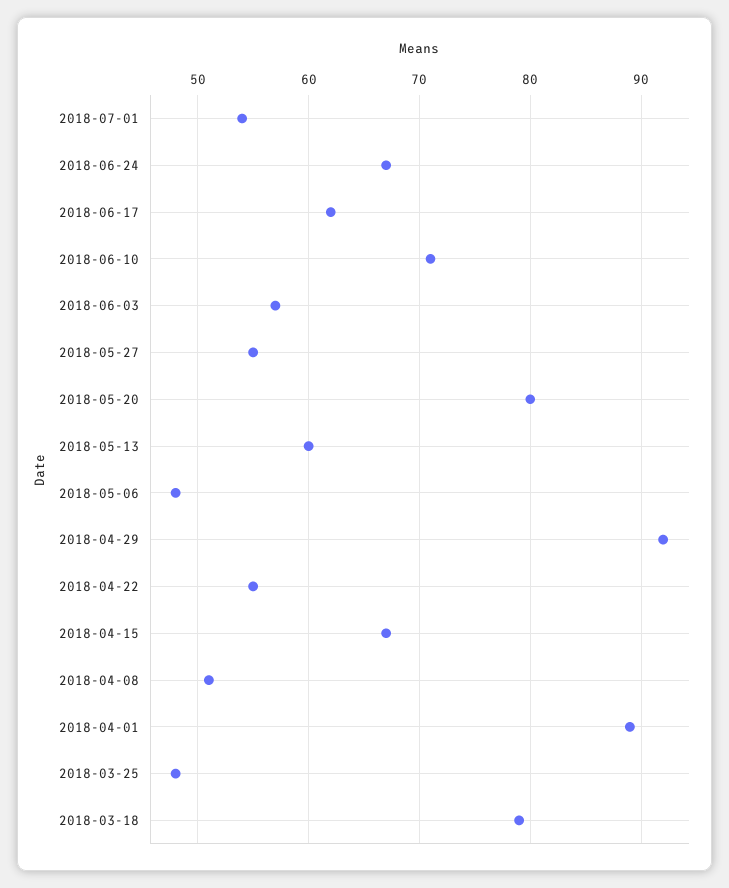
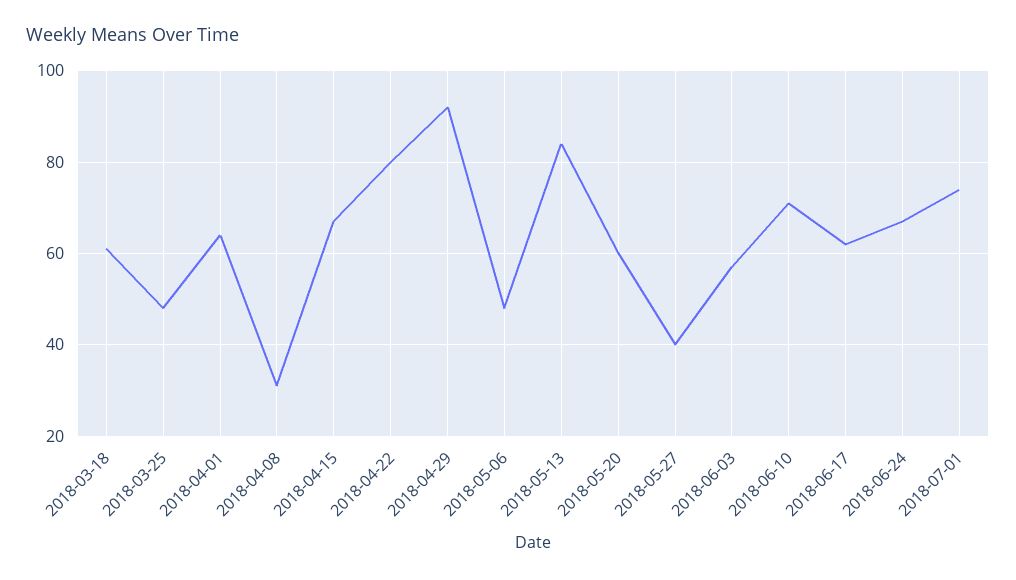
  {
-   "2018-07-01": 54,
+   "2018-07-01": 75,
    "2018-06-24": 67,
    "2018-06-17": 62,
    "2018-06-10": 71,
    "2018-06-03": 57,
-   "2018-05-27": 55,
+   "2018-05-27": 40,
-   "2018-05-20": 80,
+   "2018-05-20": 60,
-   "2018-05-13": 60,
+   "2018-05-13": 85,
    "2018-05-06": 48,
    "2018-04-29": 92,
-   "2018-04-22": 55,
+   "2018-04-22": 80,
    "2018-04-15": 67,
-   "2018-04-08": 51,
+   "2018-04-08": 30,
-   "2018-04-01": 89,
+   "2018-04-01": 65,
    "2018-03-25": 48,
-   "2018-03-18": 79
+   "2018-03-18": 60
  }

